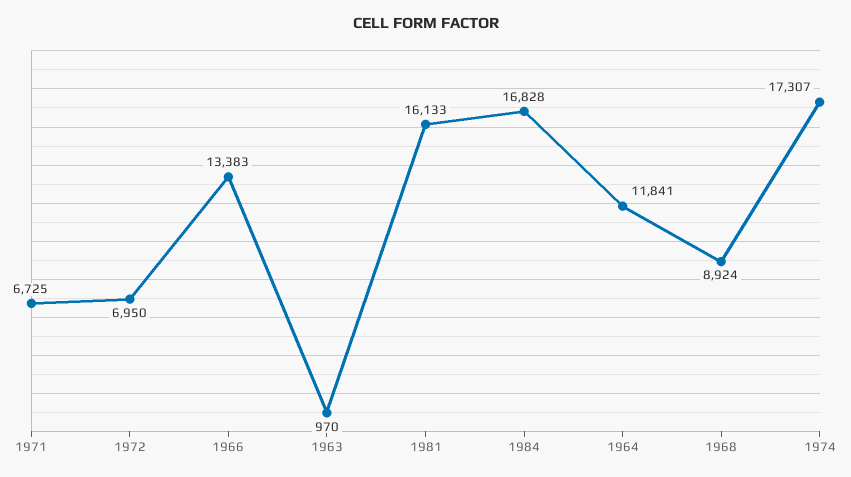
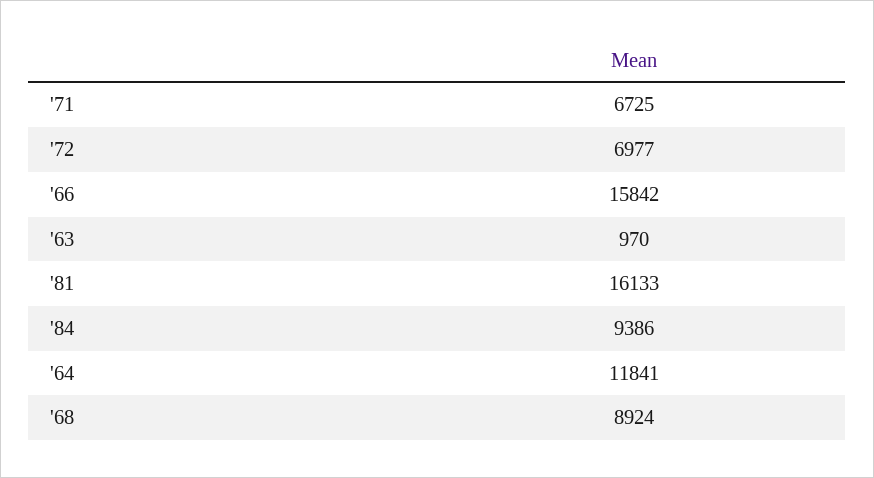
  {
    "1971": 6725,
-   "1972": 6950,
+   "1972": 6977,
-   "1966": 13383,
+   "1966": 15842,
    "1963": 970,
    "1981": 16133,
-   "1984": 16828,
+   "1984": 9386,
    "1964": 11841,
-   "1968": 8924,
+   "1968": 8924
-   "1974": 17307
  }

